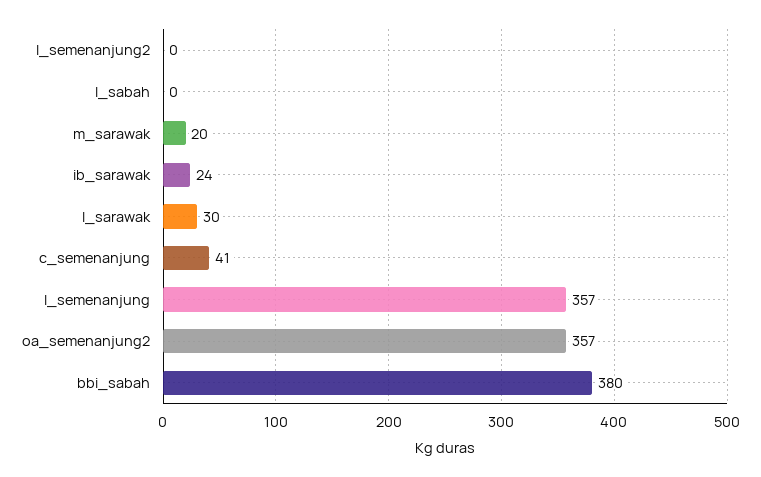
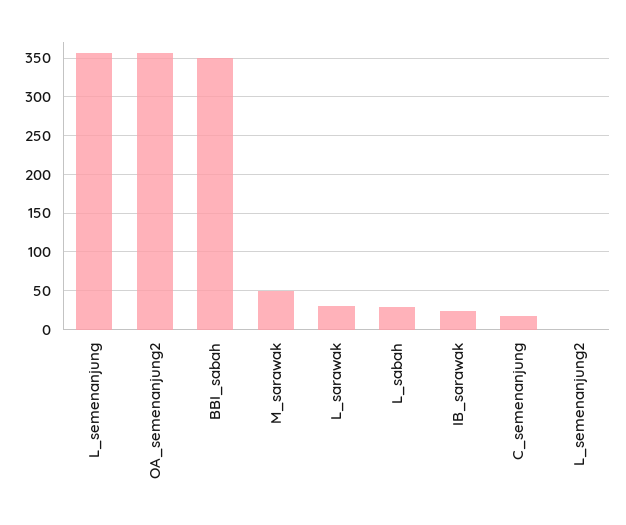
  {
    "l_semenanjung2": 0,
-   "l_sabah": 0,
+   "l_sabah": 30,
-   "m_sarawak": 20,
+   "m_sarawak": 50,
    "ib_sarawak": 24,
    "l_sarawak": 30,
-   "c_semenanjung": 41,
+   "c_semenanjung": 20,
    "l_semenanjung": 357,
    "oa_semenanjung2": 357,
-   "bbi_sabah": 380
+   "bbi_sabah": 350
  }

